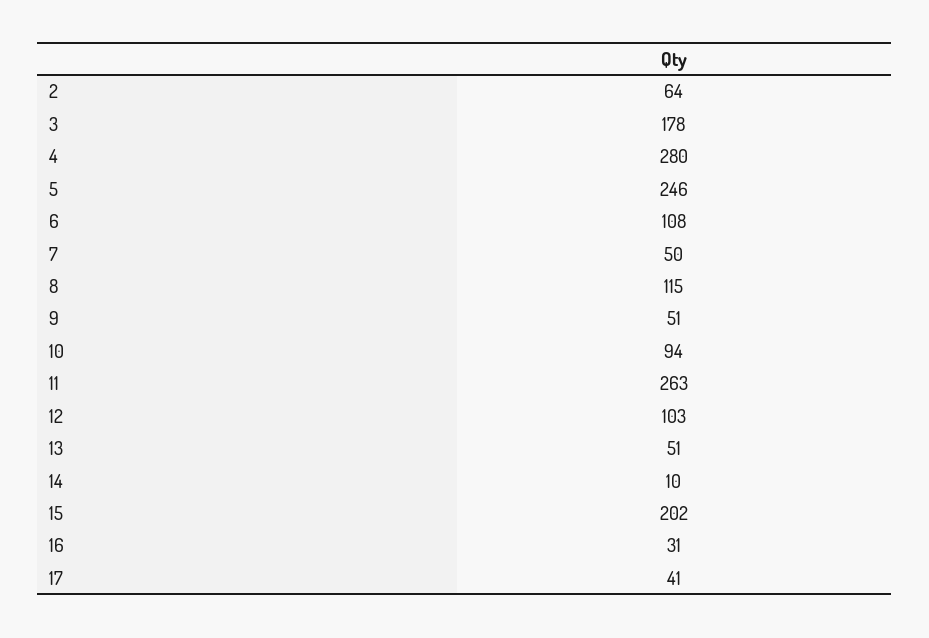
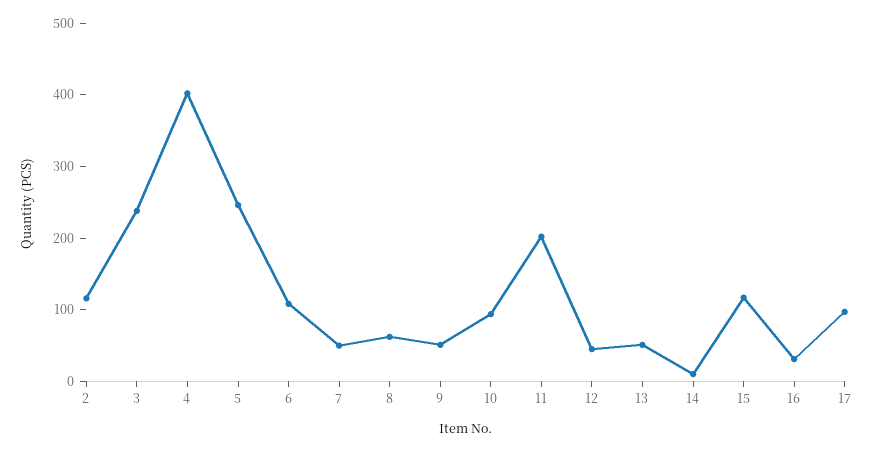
  {
-   "2": 64,
+   "2": 120,
-   "3": 178,
+   "3": 240,
-   "4": 280,
+   "4": 400,
    "5": 246,
    "6": 108,
    "7": 50,
-   "8": 115,
+   "8": 60,
    "9": 51,
    "10": 94,
-   "11": 263,
+   "11": 200,
-   "12": 103,
+   "12": 40,
    "13": 51,
    "14": 10,
-   "15": 202,
+   "15": 120,
    "16": 31,
-   "17": 41
+   "17": 100
  }

